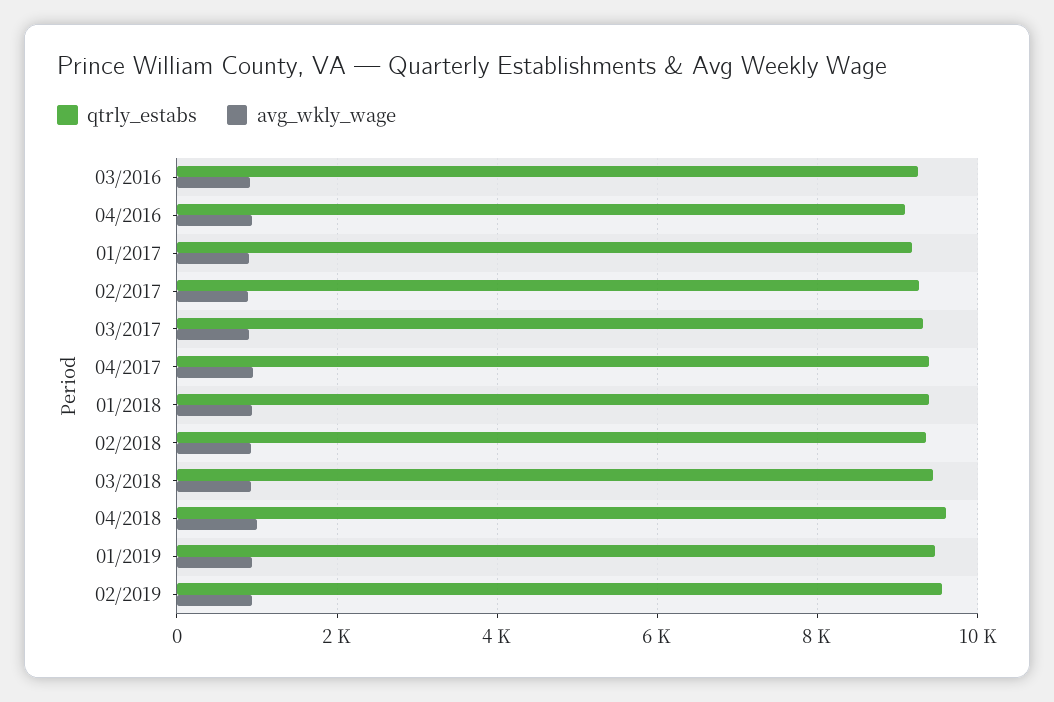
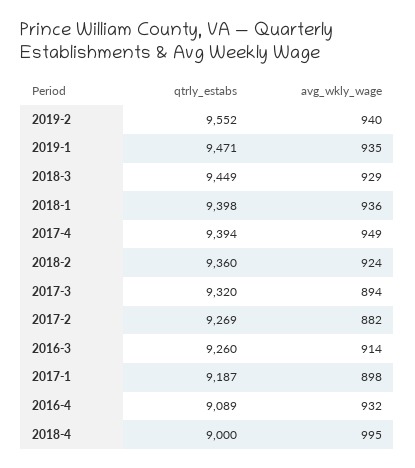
  {
    "qtrly_estabs": {
      "03/2016": 9260,
      "04/2016": 9089,
      "01/2017": 9187,
      "02/2017": 9269,
      "03/2017": 9320,
      "04/2017": 9394,
      "01/2018": 9398,
      "02/2018": 9360,
      "03/2018": 9449,
-     "04/2018": 9600,
+     "04/2018": 9000,
      "01/2019": 9471,
      "02/2019": 9552
    },
    "avg_wkly_wage": {
      "03/2016": 914,
      "04/2016": 932,
      "01/2017": 898,
      "02/2017": 882,
      "03/2017": 894,
      "04/2017": 949,
      "01/2018": 936,
      "02/2018": 924,
      "03/2018": 929,
      "04/2018": 995,
      "01/2019": 935,
      "02/2019": 940
    }
  }

